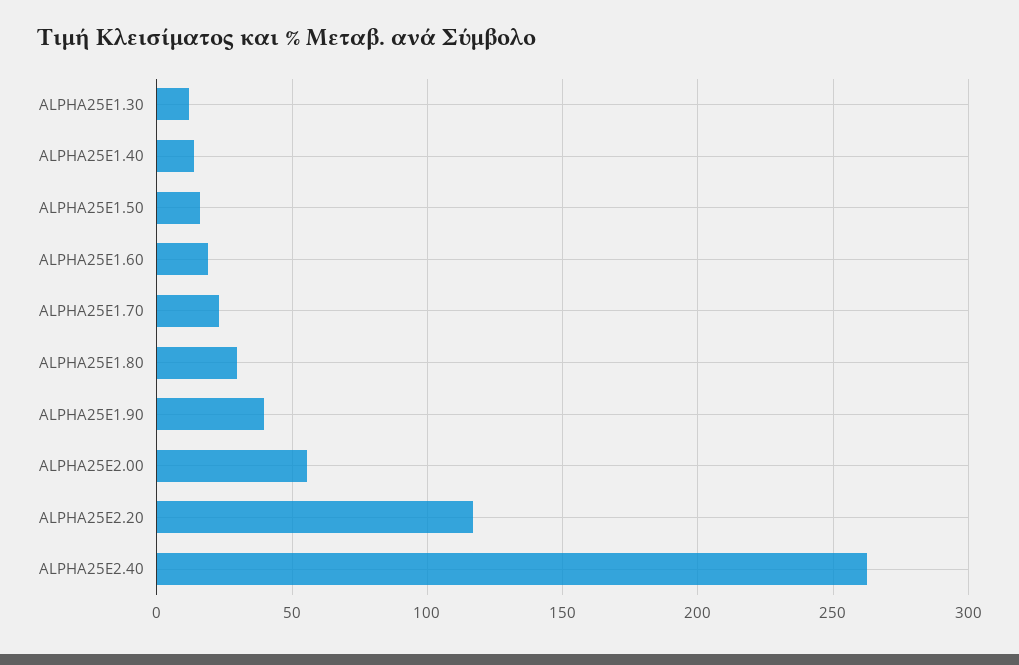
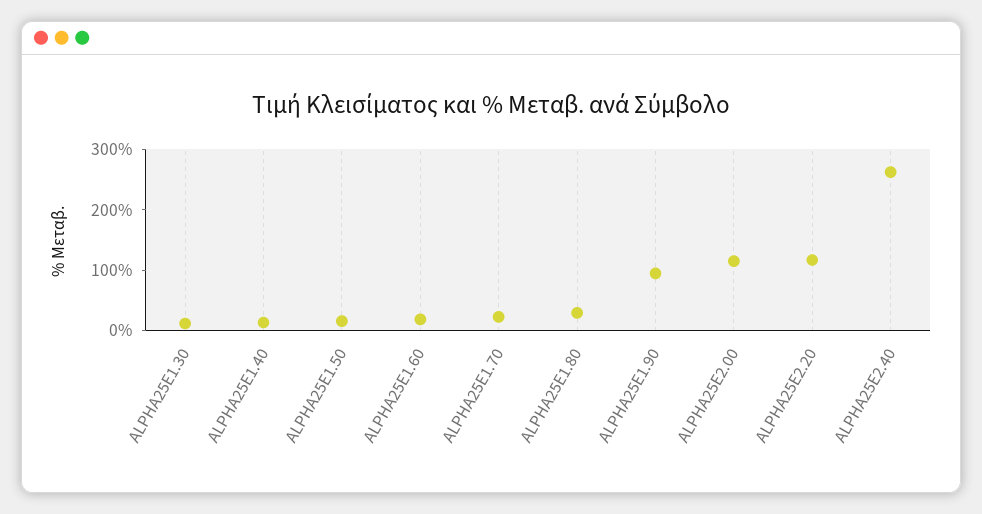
  {
    "ALPHA25E1.30": 10,
    "ALPHA25E1.40": 15,
    "ALPHA25E1.50": 15,
    "ALPHA25E1.60": 20,
    "ALPHA25E1.70": 25,
    "ALPHA25E1.80": 30,
-   "ALPHA25E1.90": 40,
+   "ALPHA25E1.90": 100,
-   "ALPHA25E2.00": 55,
+   "ALPHA25E2.00": 120,
    "ALPHA25E2.20": 115,
    "ALPHA25E2.40": 265
  }

